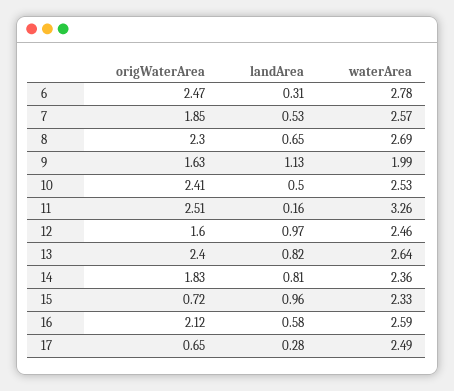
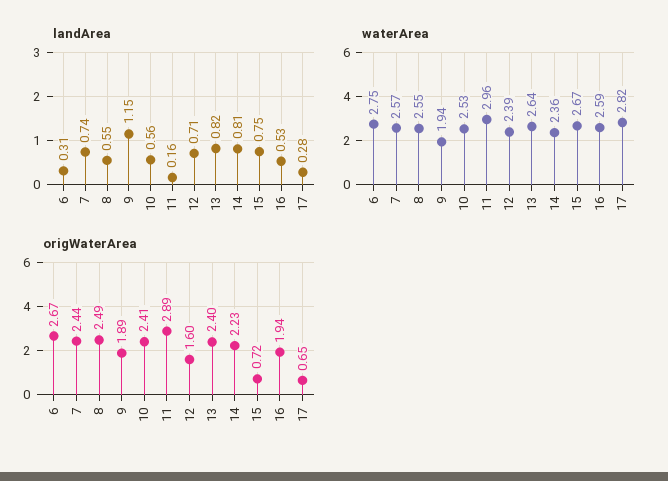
  {
    "origWaterArea": {
-     "6": 2.47,
+     "6": 2.67,
-     "7": 1.85,
+     "7": 2.44,
-     "8": 2.3,
+     "8": 2.49,
-     "9": 1.63,
+     "9": 1.89,
      "10": 2.41,
-     "11": 2.51,
+     "11": 2.89,
      "12": 1.6,
      "13": 2.4,
-     "14": 1.83,
+     "14": 2.23,
      "15": 0.72,
-     "16": 2.12,
+     "16": 1.94,
      "17": 0.65
    },
    "landArea": {
      "6": 0.31,
-     "7": 0.53,
+     "7": 0.74,
-     "8": 0.65,
+     "8": 0.55,
-     "9": 1.13,
+     "9": 1.15,
-     "10": 0.5,
+     "10": 0.56,
      "11": 0.16,
-     "12": 0.97,
+     "12": 0.71,
      "13": 0.82,
      "14": 0.81,
-     "15": 0.96,
+     "15": 0.75,
-     "16": 0.58,
+     "16": 0.53,
      "17": 0.28
    },
    "waterArea": {
-     "6": 2.78,
+     "6": 2.75,
      "7": 2.57,
-     "8": 2.69,
+     "8": 2.55,
-     "9": 1.99,
+     "9": 1.94,
      "10": 2.53,
-     "11": 3.26,
+     "11": 2.96,
-     "12": 2.46,
+     "12": 2.39,
      "13": 2.64,
      "14": 2.36,
-     "15": 2.33,
+     "15": 2.67,
      "16": 2.59,
-     "17": 2.49
+     "17": 2.82
    }
  }

